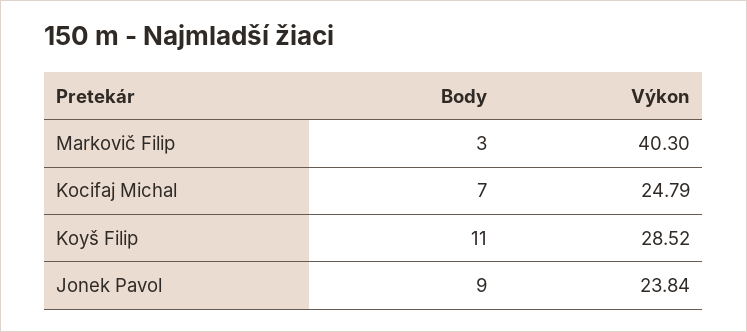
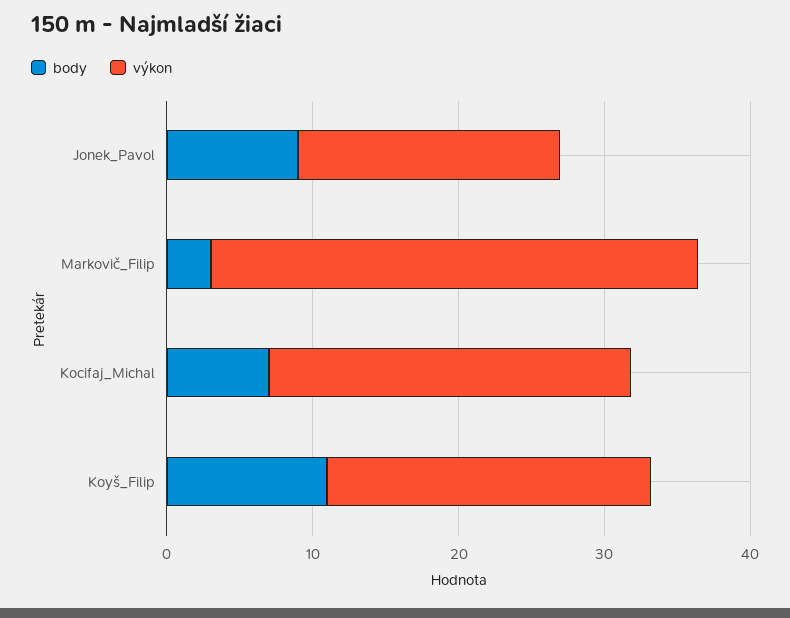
  {
    "Body": {
      "Markovič Filip": 3,
      "Kocifaj Michal": 7,
      "Koyš Filip": 11,
      "Jonek Pavol": 9
    },
    "Výkon": {
-     "Markovič Filip": 40.3,
+     "Markovič Filip": 34,
      "Kocifaj Michal": 24.79,
-     "Koyš Filip": 28.52,
+     "Koyš Filip": 22,
-     "Jonek Pavol": 23.84
+     "Jonek Pavol": 18
    }
  }

